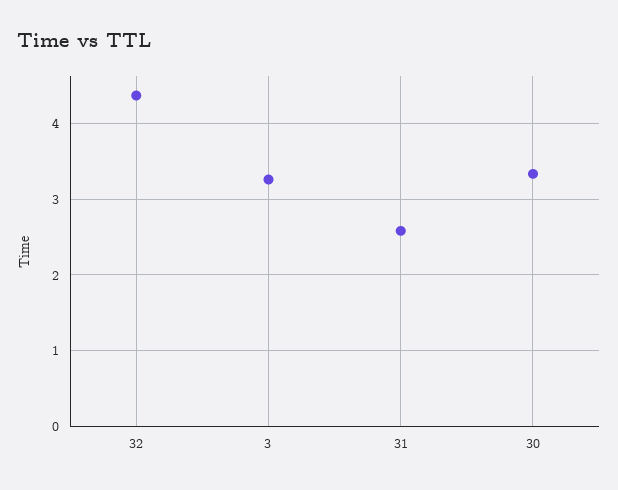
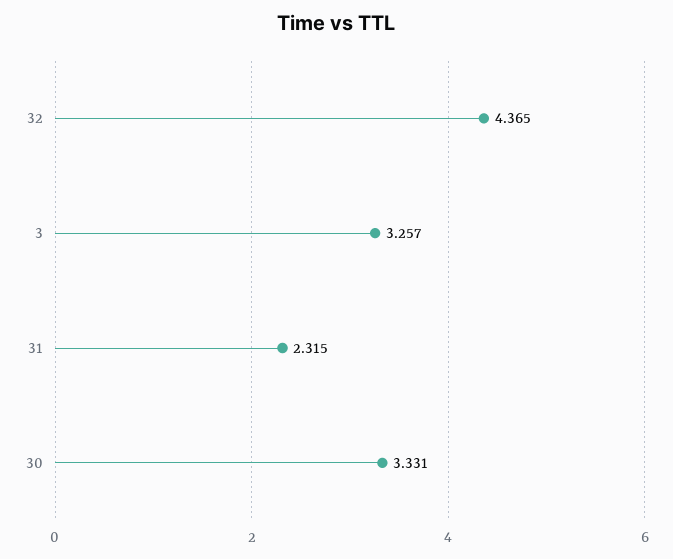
  {
    "32": 4.365,
    "3": 3.257,
-   "31": 2.6,
+   "31": 2.315,
    "30": 3.331
  }

